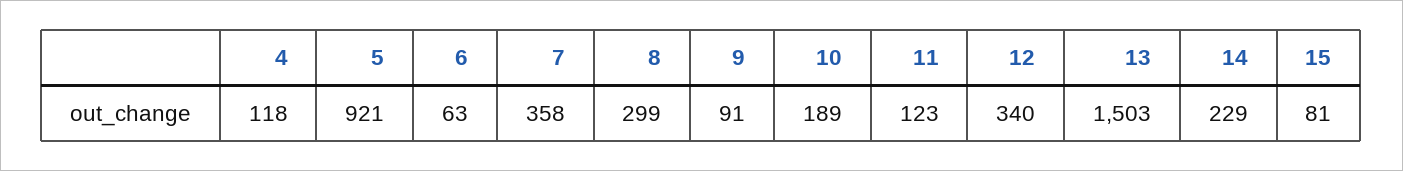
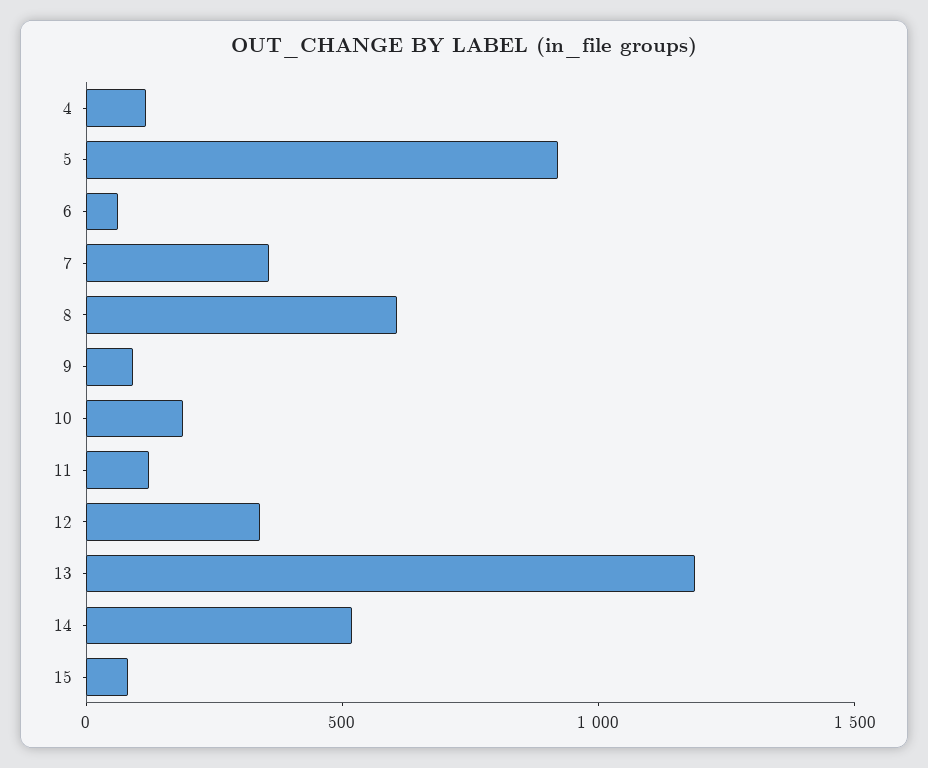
  {
    "4": 118,
    "5": 921,
    "6": 63,
    "7": 358,
-   "8": 299,
+   "8": 600,
    "9": 91,
    "10": 189,
    "11": 123,
    "12": 340,
-   "13": 1503,
+   "13": 1200,
-   "14": 229,
+   "14": 500,
    "15": 81
  }

